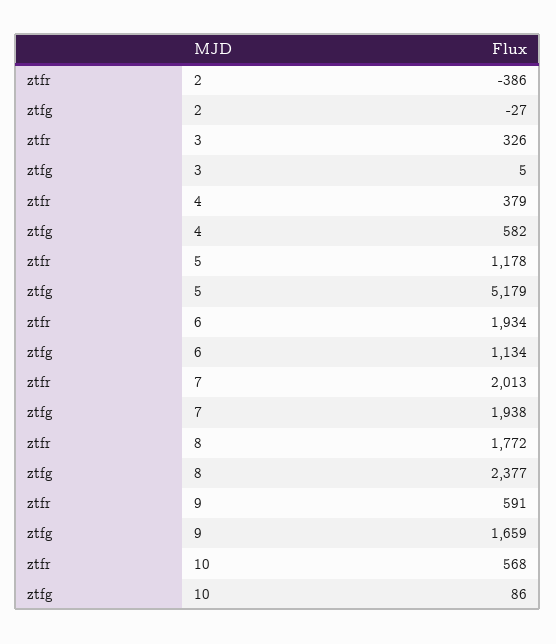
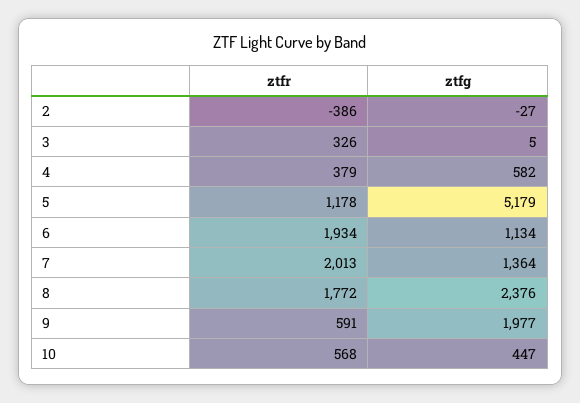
  {
    "ztfr": {
      "2": -386,
      "3": 326,
      "4": 379,
      "5": 1178,
      "6": 1934,
      "7": 2013,
      "8": 1772,
      "9": 591,
      "10": 568
    },
    "ztfg": {
      "2": -27,
      "3": 5,
      "4": 582,
      "5": 5179,
      "6": 1134,
-     "7": 1938,
+     "7": 1364,
-     "8": 2377,
+     "8": 2376,
-     "9": 1659,
+     "9": 1977,
-     "10": 86
+     "10": 447
    }
  }

